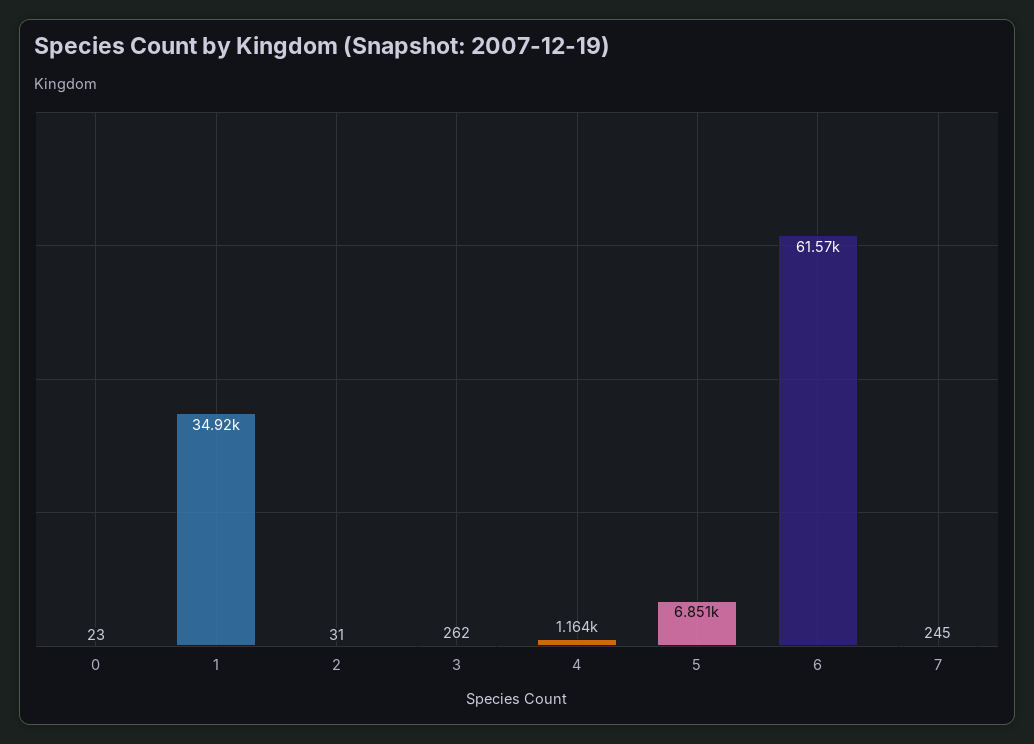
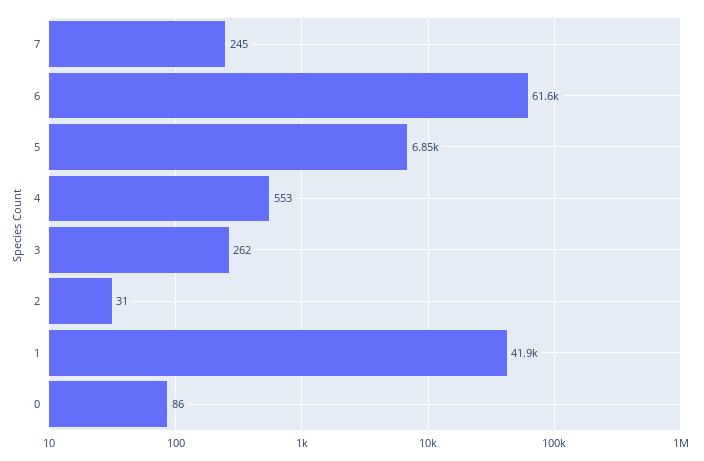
  {
-   "0": 23,
+   "0": 86,
-   "1": 34920,
+   "1": 41900,
    "2": 31,
    "3": 262,
-   "4": 1164,
+   "4": 553,
    "5": 6851,
    "6": 61570,
    "7": 245
  }

